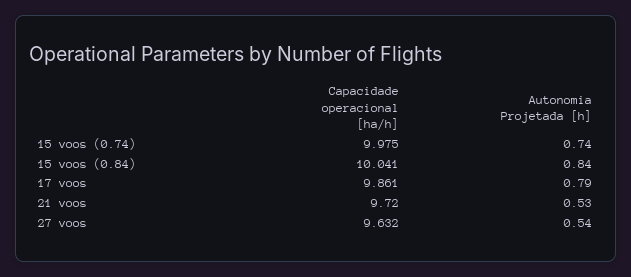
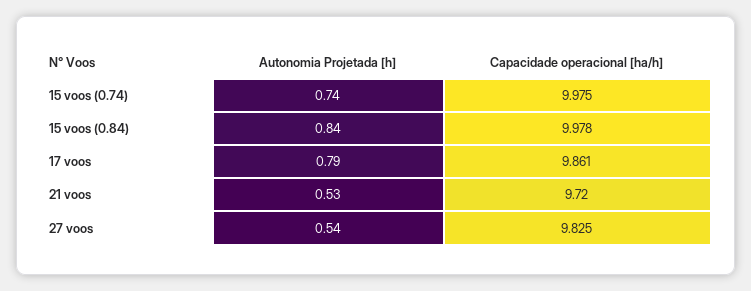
  {
    "Capacidade operacional [ha/h]": {
      "15 voos (0.74)": 9.975,
-     "15 voos (0.84)": 10.041,
+     "15 voos (0.84)": 9.978,
      "17 voos": 9.861,
      "21 voos": 9.72,
-     "27 voos": 9.632
+     "27 voos": 9.825
    },
    "Autonomia Projetada [h]": {
      "15 voos (0.74)": 0.74,
      "15 voos (0.84)": 0.84,
      "17 voos": 0.79,
      "21 voos": 0.53,
      "27 voos": 0.54
    }
  }

